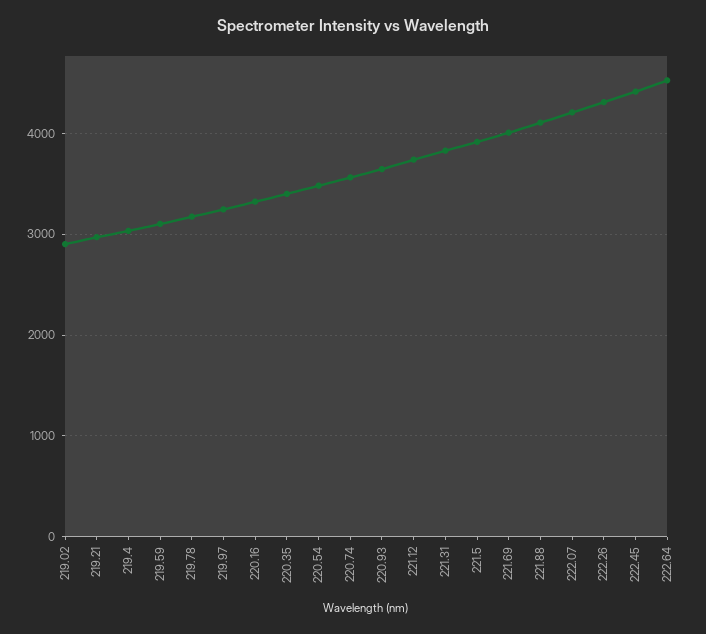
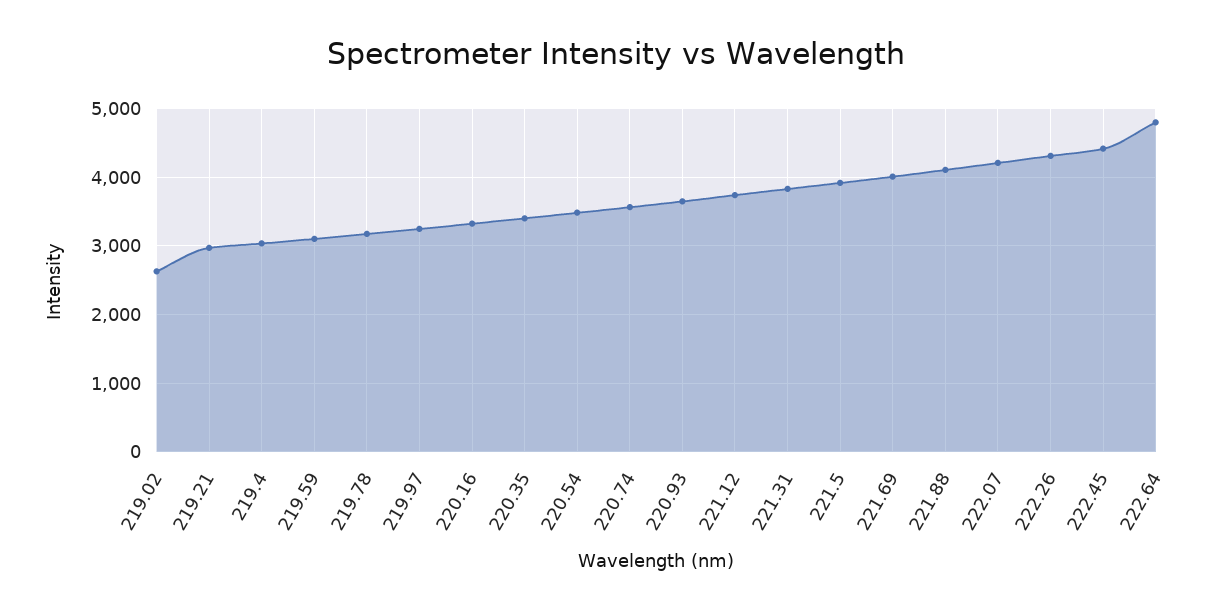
  {
-   "219.02": 2900,
+   "219.02": 2600,
    "219.21": 3000,
    "219.4": 3000,
    "219.59": 3100,
    "219.78": 3200,
    "219.97": 3200,
    "220.16": 3300,
    "220.35": 3400,
    "220.54": 3500,
    "220.74": 3600,
    "220.93": 3600,
    "221.12": 3700,
    "221.31": 3800,
    "221.5": 3900,
    "221.69": 4000,
    "221.88": 4100,
    "222.07": 4200,
    "222.26": 4300,
    "222.45": 4400,
-   "222.64": 4500
+   "222.64": 4800
  }

